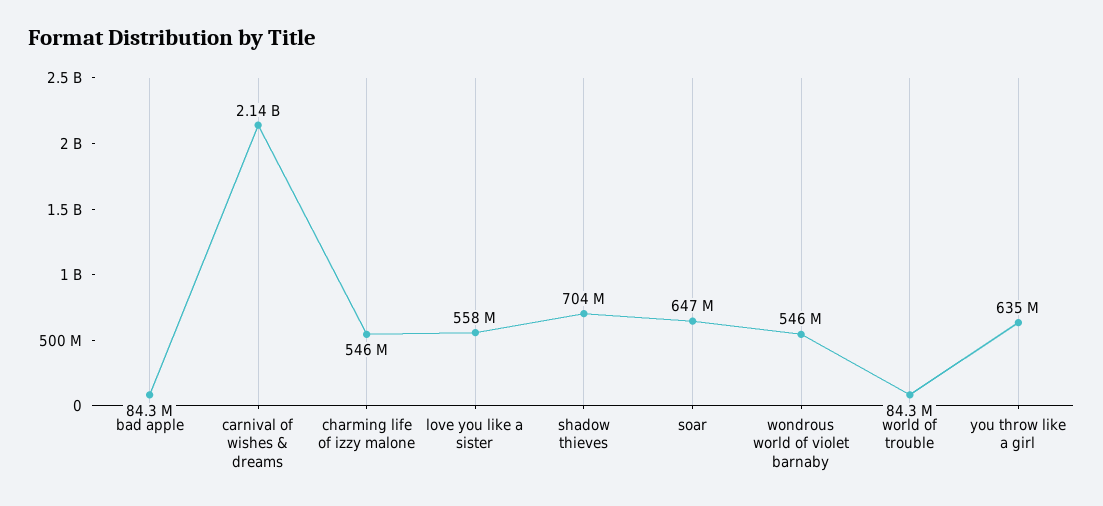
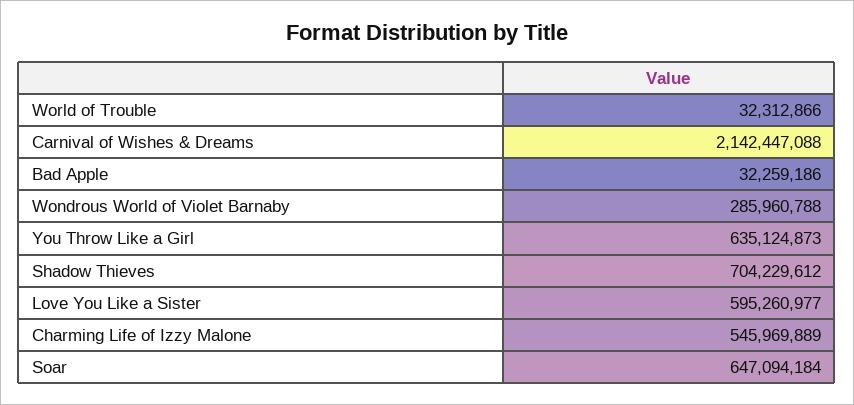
  {
-   "bad apple": 84300000,
+   "bad apple": 32259186,
    "carnival of wishes & dreams": 2142447088,
    "charming life of izzy malone": 545969889,
-   "love you like a sister": 558000000,
+   "love you like a sister": 595260977,
    "shadow thieves": 704229612,
    "soar": 647094184,
-   "wondrous world of violet barnaby": 546000000,
+   "wondrous world of violet barnaby": 285960788,
-   "world of trouble": 84300000,
+   "world of trouble": 32312866,
    "you throw like a girl": 635124873
  }

